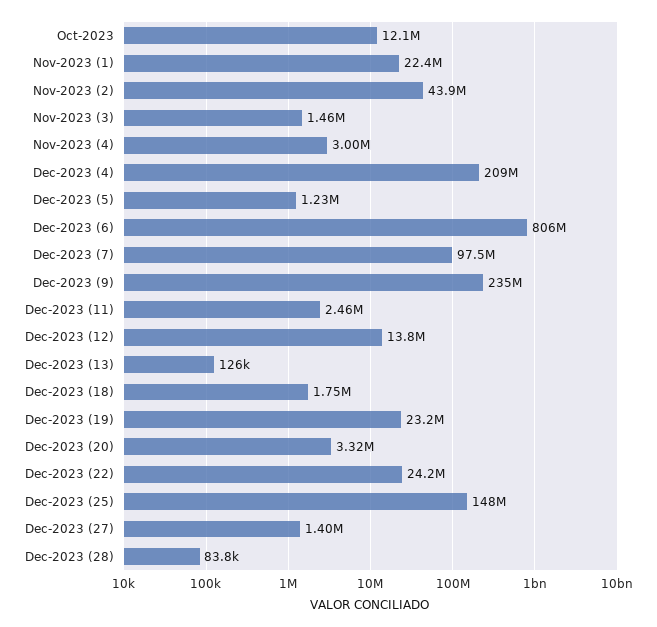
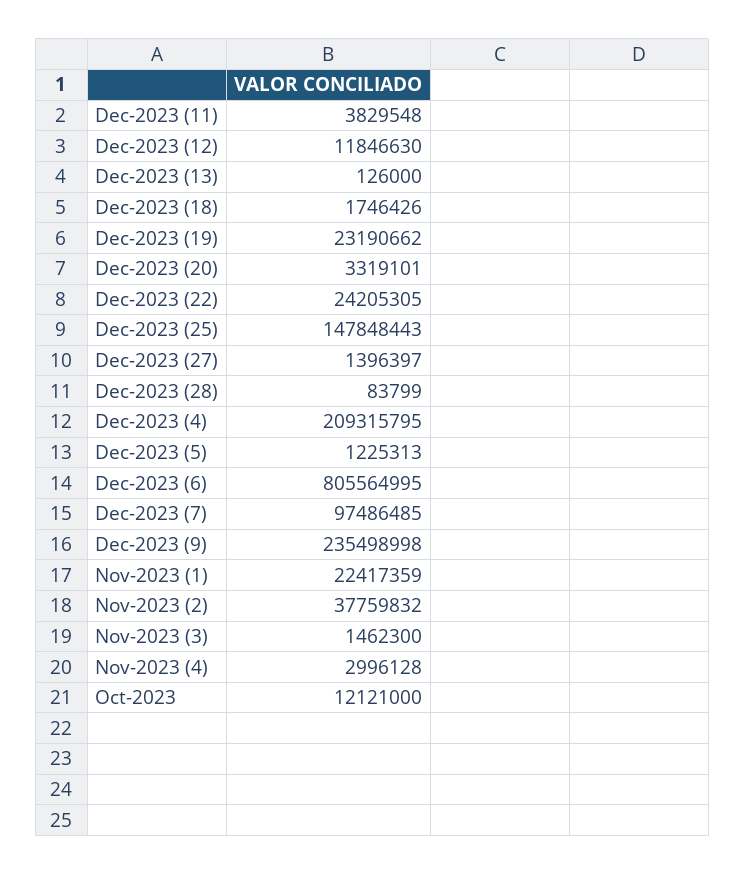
  {
    "Oct-2023": 12121000,
    "Nov-2023 (1)": 22417359,
-   "Nov-2023 (2)": 43900000,
+   "Nov-2023 (2)": 37759832,
    "Nov-2023 (3)": 1462300,
    "Nov-2023 (4)": 2996128,
    "Dec-2023 (4)": 209315795,
    "Dec-2023 (5)": 1225313,
    "Dec-2023 (6)": 805564995,
    "Dec-2023 (7)": 97486485,
    "Dec-2023 (9)": 235498998,
-   "Dec-2023 (11)": 2460000,
+   "Dec-2023 (11)": 3829548,
-   "Dec-2023 (12)": 13800000,
+   "Dec-2023 (12)": 11846630,
    "Dec-2023 (13)": 126000,
    "Dec-2023 (18)": 1746426,
    "Dec-2023 (19)": 23190662,
    "Dec-2023 (20)": 3319101,
    "Dec-2023 (22)": 24205305,
    "Dec-2023 (25)": 147848443,
    "Dec-2023 (27)": 1396397,
    "Dec-2023 (28)": 83799
  }

